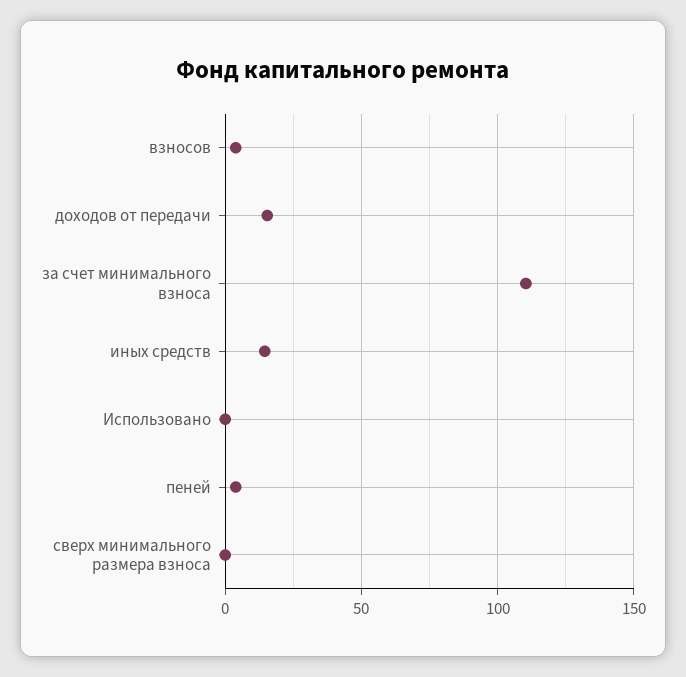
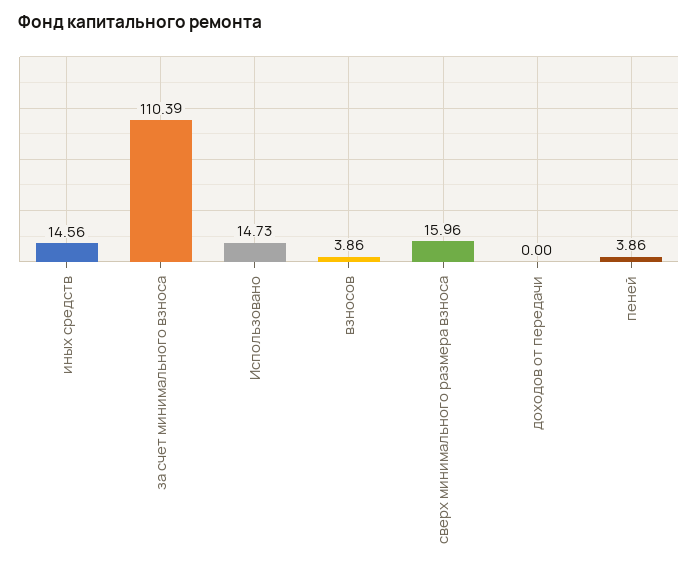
  {
    "взносов": 3.86,
-   "доходов от передачи": 15,
+   "доходов от передачи": 0,
    "за счет минимального взноса": 110.39,
    "иных средств": 14.56,
-   "Использовано": 0,
+   "Использовано": 14.73,
    "пеней": 3.86,
-   "сверх минимального размера взноса": 0
+   "сверх минимального размера взноса": 15.96
  }

